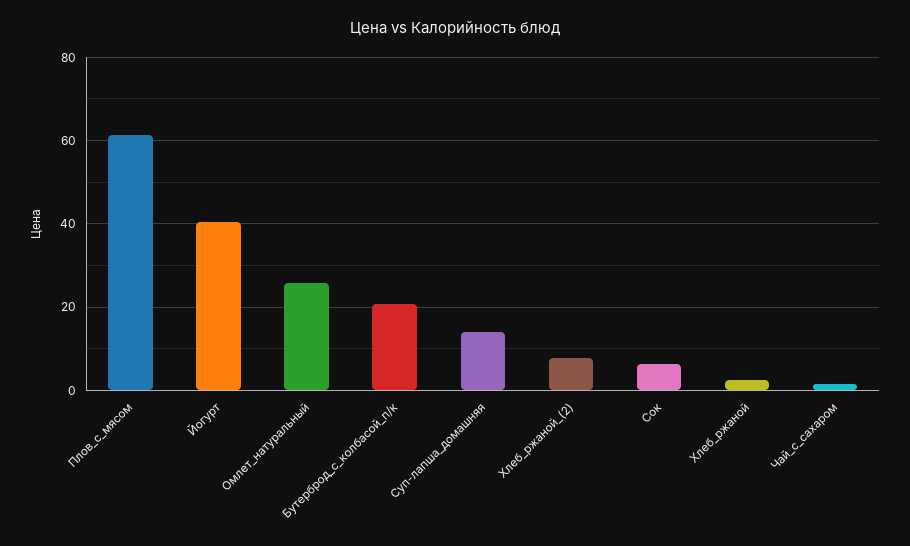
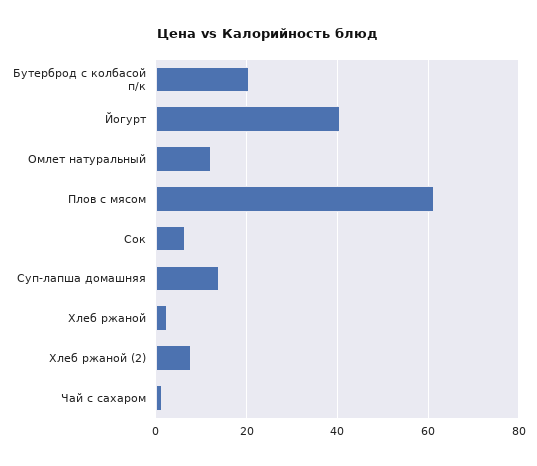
  {
    "Плов_с_мясом": 62,
    "Йогурт": 40,
-   "Омлет_натуральный": 26,
+   "Омлет_натуральный": 12,
    "Бутерброд_с_колбасой_п/к": 20,
    "Суп-лапша_домашняя": 14,
    "Хлеб_ржаной_(2)": 8,
    "Сок": 6,
    "Хлеб_ржаной": 2,
    "Чай_с_сахаром": 2
  }

